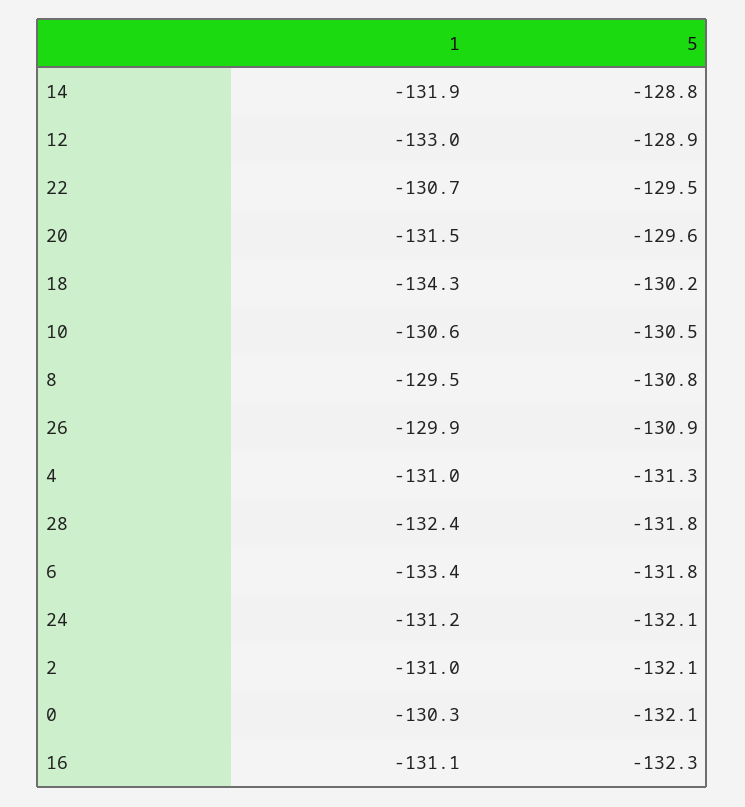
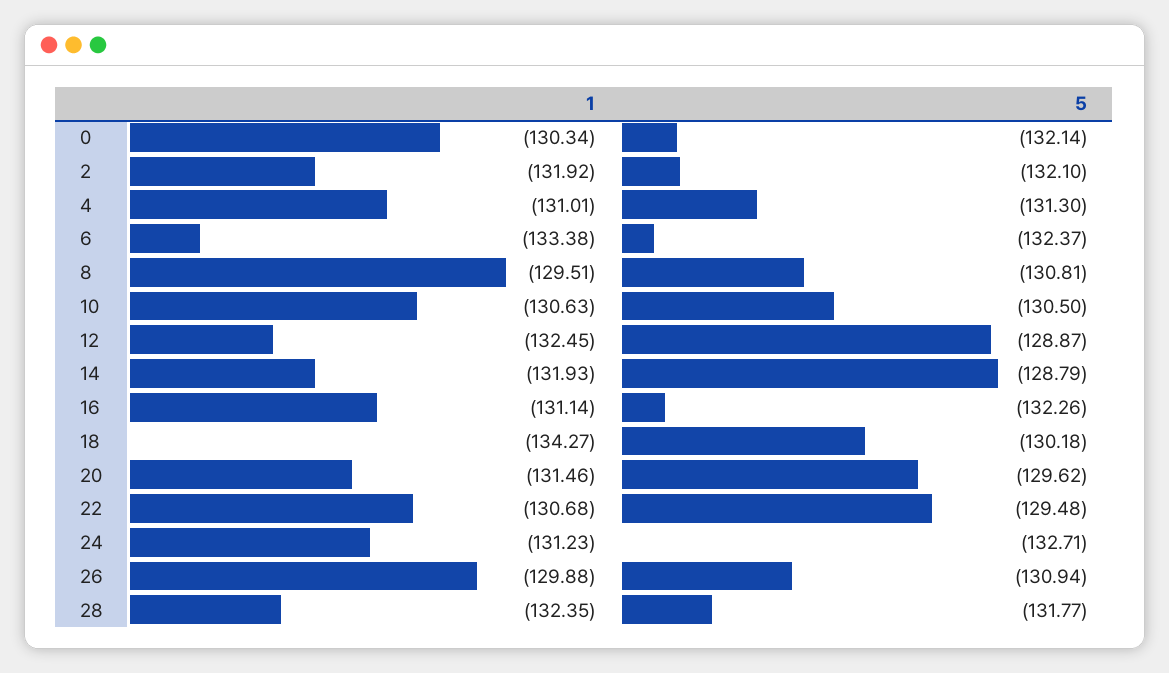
  {
    "1": {
      "14": -131.93,
-     "12": -133,
+     "12": -132.45,
      "22": -130.68,
      "20": -131.46,
      "18": -134.27,
      "10": -130.63,
      "8": -129.51,
      "26": -129.88,
      "4": -131.01,
      "28": -132.35,
      "6": -133.38,
      "24": -131.23,
-     "2": -131,
+     "2": -131.92,
      "0": -130.34,
      "16": -131.14
    },
    "5": {
      "14": -128.79,
      "12": -128.87,
      "22": -129.48,
      "20": -129.62,
      "18": -130.18,
      "10": -130.5,
      "8": -130.81,
      "26": -130.94,
      "4": -131.3,
      "28": -131.77,
-     "6": -131.8,
+     "6": -132.37,
-     "24": -132.1,
+     "24": -132.71,
      "2": -132.1,
      "0": -132.14,
      "16": -132.26
    }
  }

